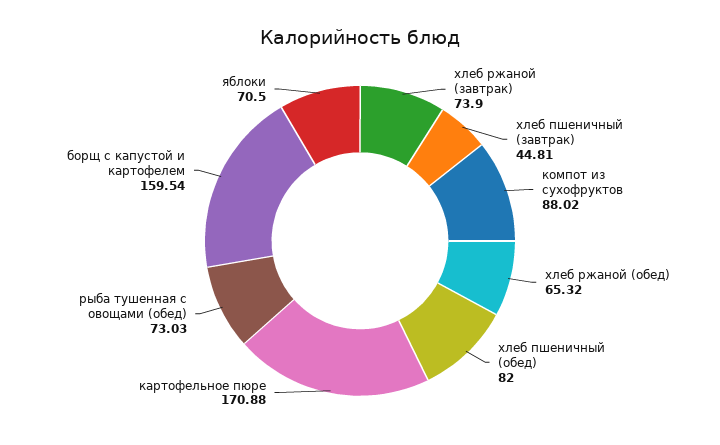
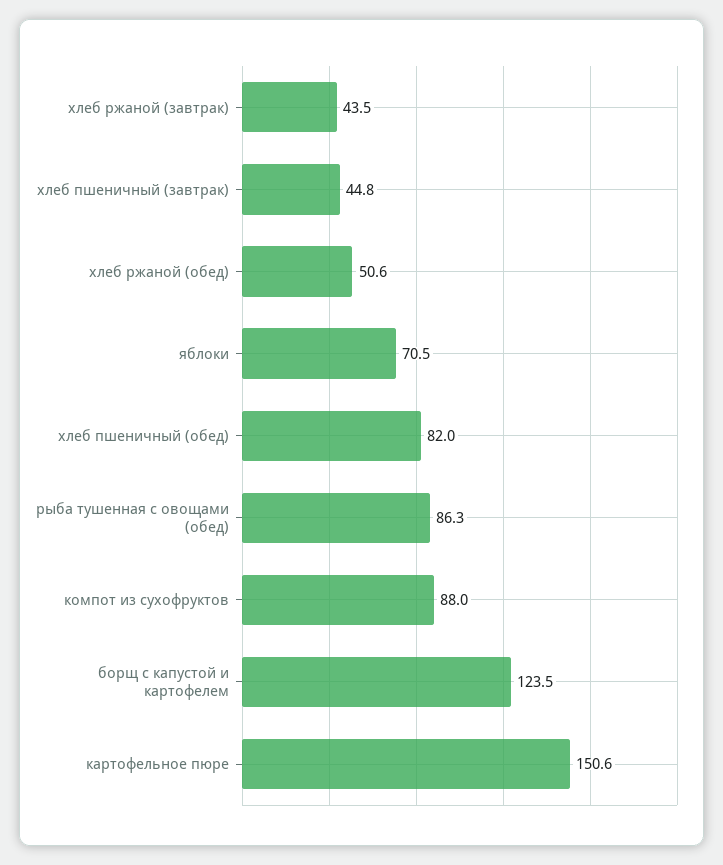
  {
-   "хлеб ржаной (завтрак)": 73.9,
+   "хлеб ржаной (завтрак)": 43.5,
    "хлеб пшеничный (завтрак)": 44.81,
    "компот из сухофруктов": 88.02,
-   "хлеб ржаной (обед)": 65.32,
+   "хлеб ржаной (обед)": 50.6,
    "хлеб пшеничный (обед)": 82,
-   "картофельное пюре": 170.88,
+   "картофельное пюре": 150.6,
-   "рыба тушенная с овощами (обед)": 73.03,
+   "рыба тушенная с овощами (обед)": 86.3,
-   "борщ с капустой и картофелем": 159.54,
+   "борщ с капустой и картофелем": 123.5,
    "яблоки": 70.5
  }

